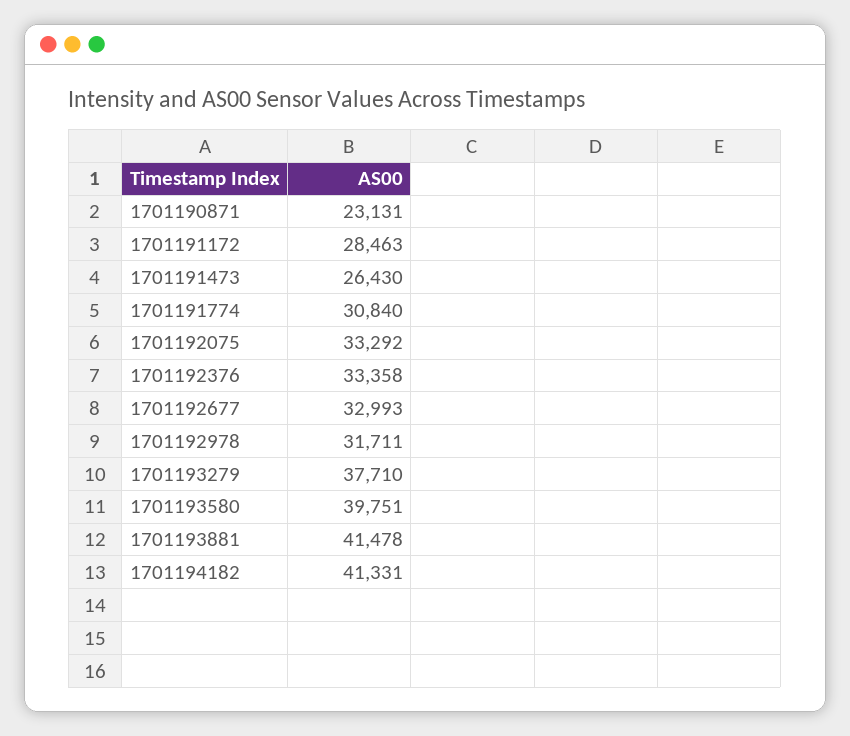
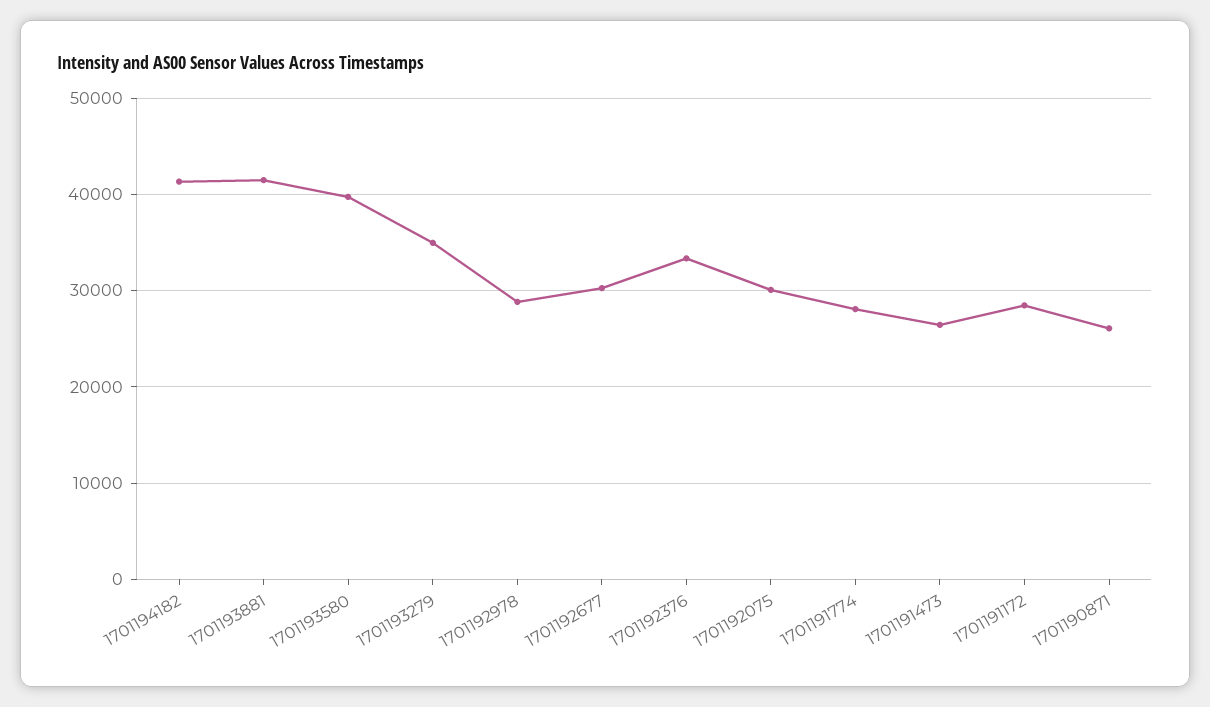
  {
-   "1701190871": 23131,
+   "1701190871": 26000,
    "1701191172": 28463,
    "1701191473": 26430,
-   "1701191774": 30840,
+   "1701191774": 28000,
-   "1701192075": 33292,
+   "1701192075": 30000,
    "1701192376": 33358,
-   "1701192677": 32993,
+   "1701192677": 30000,
-   "1701192978": 31711,
+   "1701192978": 29000,
-   "1701193279": 37710,
+   "1701193279": 35000,
    "1701193580": 39751,
    "1701193881": 41478,
    "1701194182": 41331
  }

